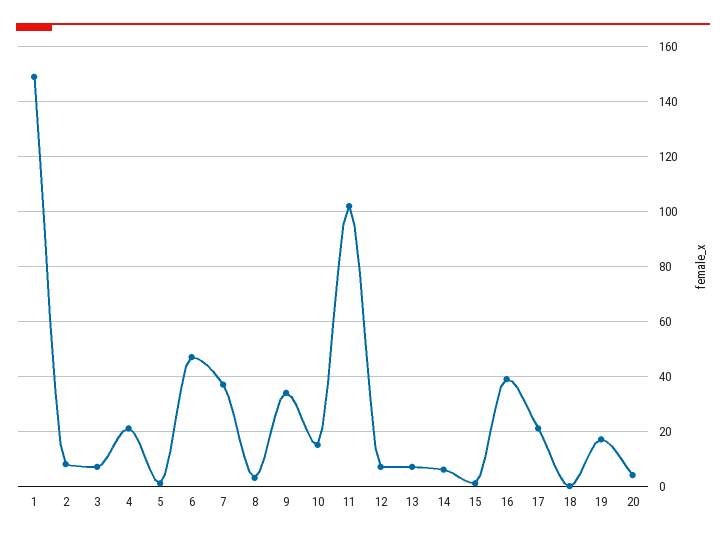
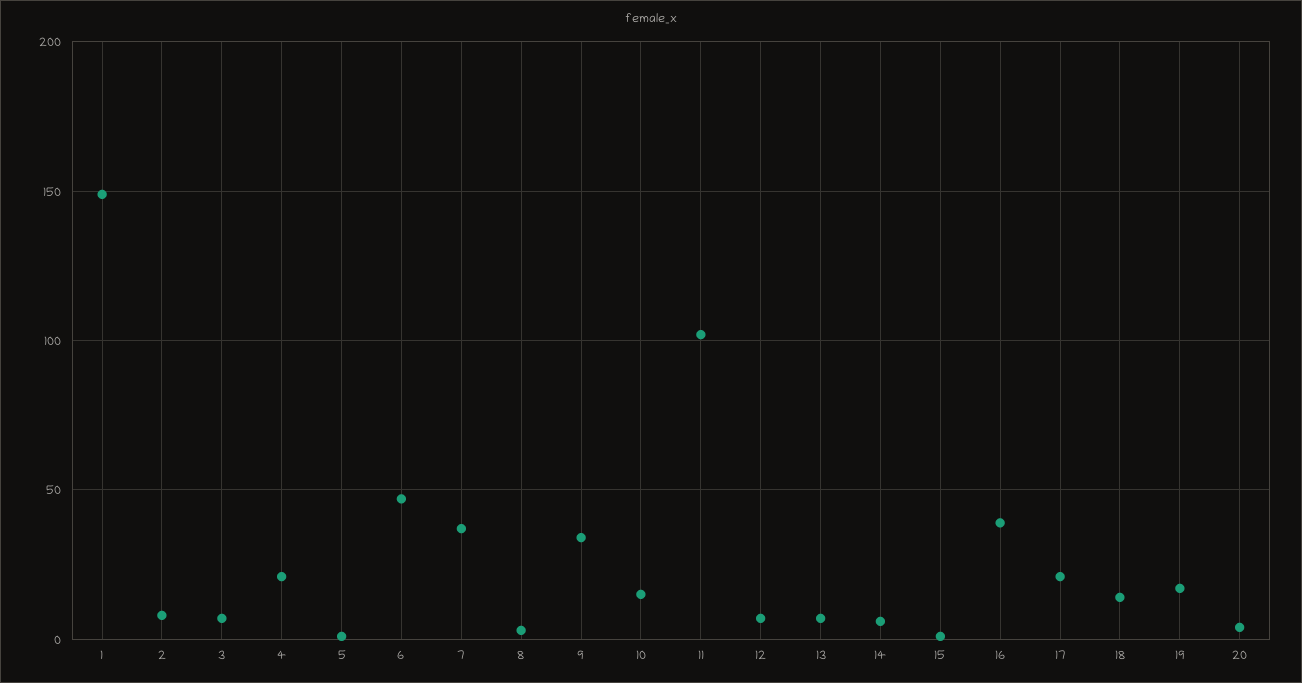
  {
    "1": 150,
    "2": 10,
    "3": 5,
    "4": 20,
    "5": 0,
    "6": 45,
    "7": 35,
    "8": 5,
    "9": 35,
    "10": 15,
    "11": 100,
    "12": 5,
    "13": 5,
    "14": 5,
    "15": 0,
    "16": 40,
    "17": 20,
-   "18": 0,
+   "18": 15,
    "19": 15,
    "20": 5
  }

